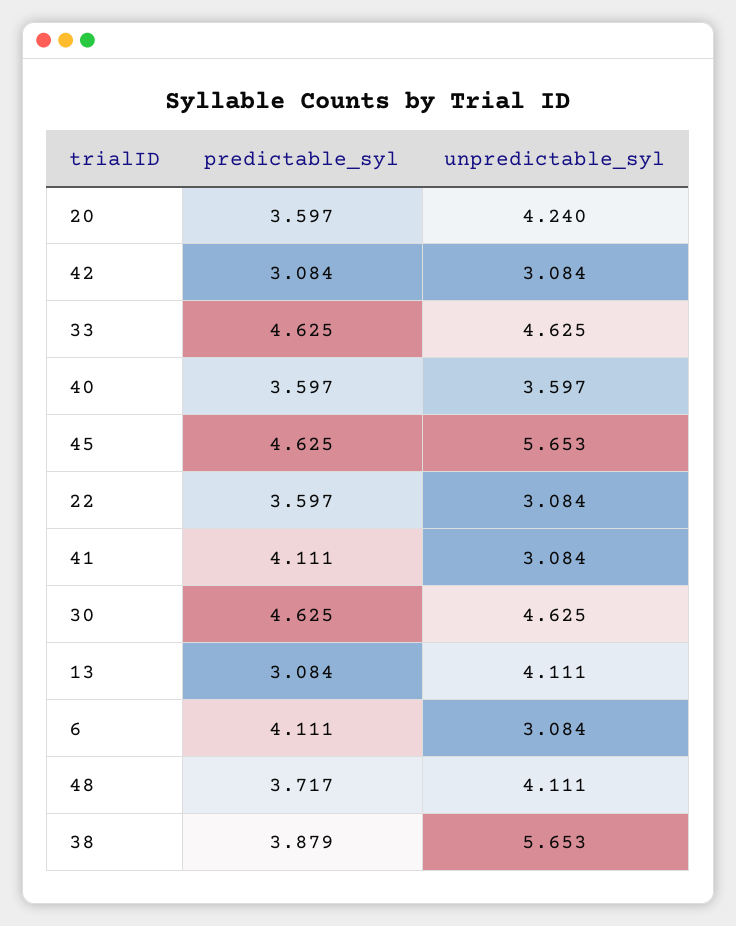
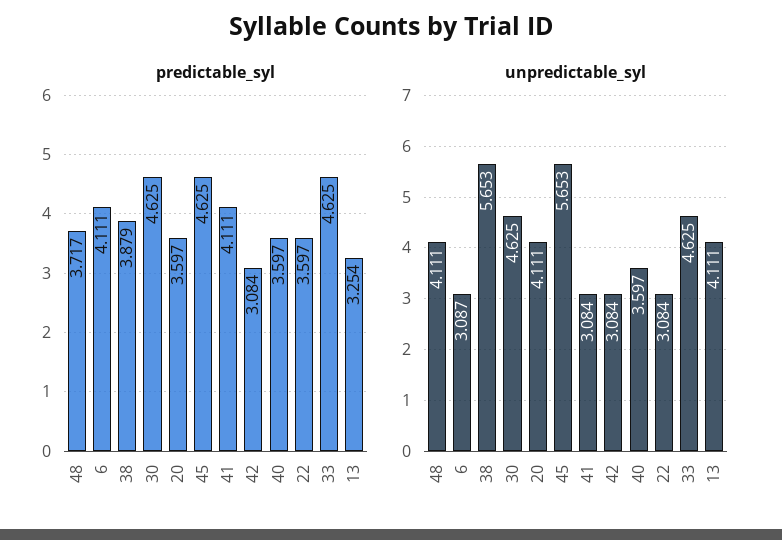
  {
    "predictable_syl": {
      "20": 3.597,
      "42": 3.084,
      "33": 4.625,
      "40": 3.597,
      "45": 4.625,
      "22": 3.597,
      "41": 4.111,
      "30": 4.625,
-     "13": 3.084,
+     "13": 3.254,
      "6": 4.111,
      "48": 3.717,
      "38": 3.879
    },
    "unpredictable_syl": {
-     "20": 4.24,
+     "20": 4.111,
      "42": 3.084,
      "33": 4.625,
      "40": 3.597,
      "45": 5.653,
      "22": 3.084,
      "41": 3.084,
      "30": 4.625,
      "13": 4.111,
-     "6": 3.084,
+     "6": 3.087,
      "48": 4.111,
      "38": 5.653
    }
  }

